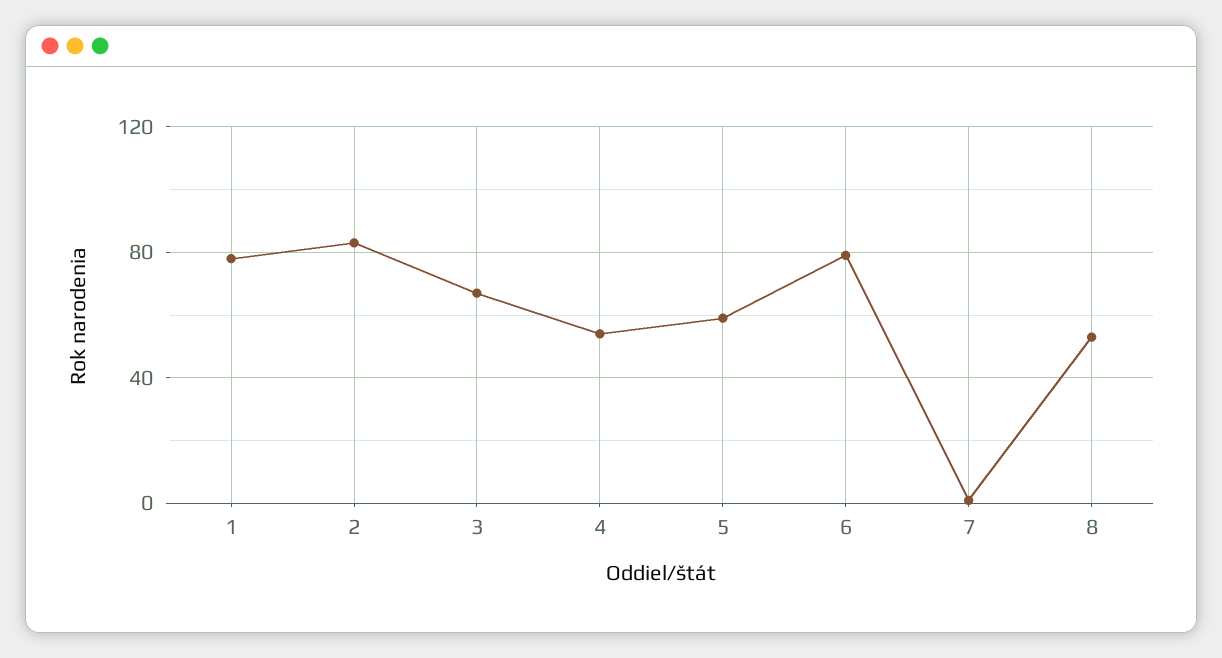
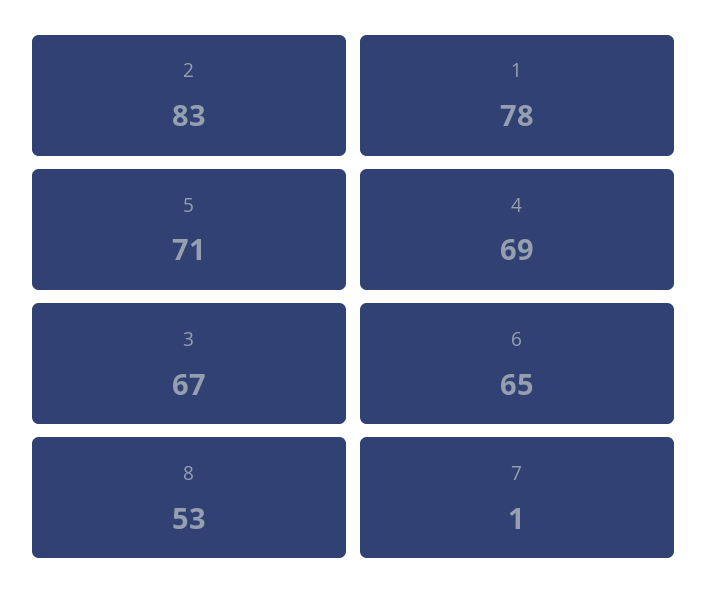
  {
    "1": 78,
    "2": 83,
    "3": 67,
-   "4": 55,
+   "4": 69,
-   "5": 60,
+   "5": 71,
-   "6": 80,
+   "6": 65,
    "7": 1,
    "8": 53
  }

